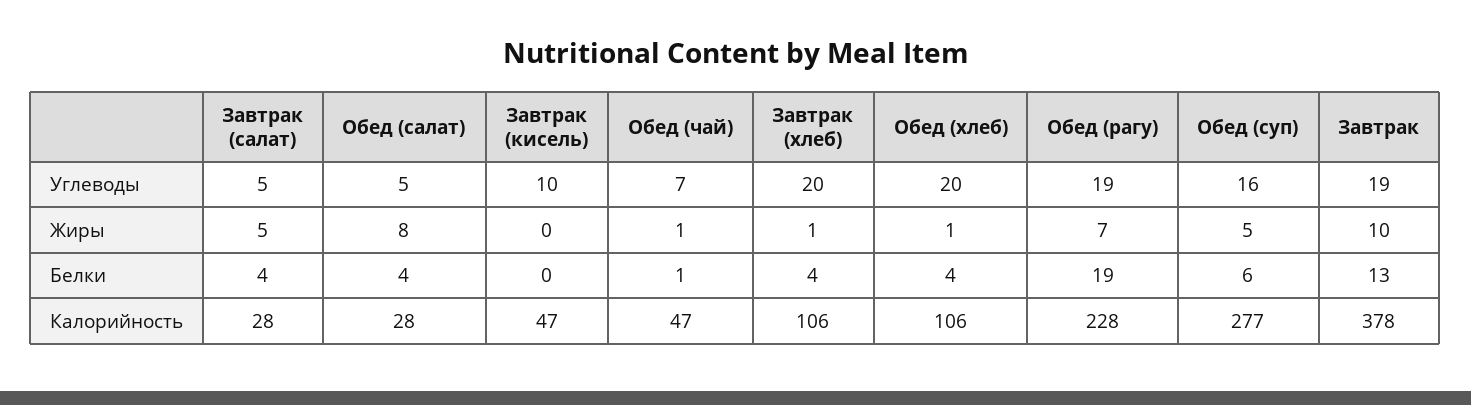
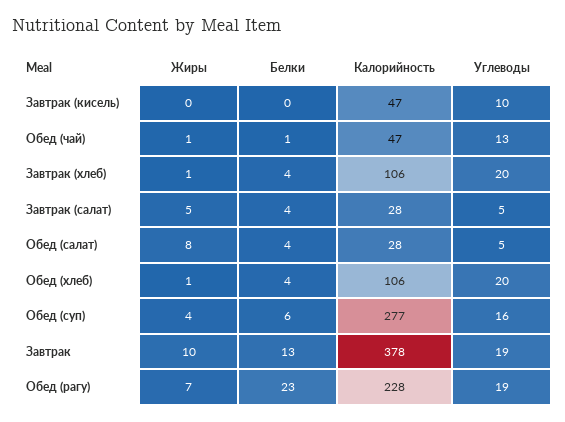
  {
    "Завтрак (салат)": {
      "Углеводы": 5,
      "Жиры": 5,
      "Белки": 4,
      "Калорийность": 28
    },
    "Обед (салат)": {
      "Углеводы": 5,
      "Жиры": 8,
      "Белки": 4,
      "Калорийность": 28
    },
    "Завтрак (кисель)": {
      "Углеводы": 10,
      "Жиры": 0,
      "Белки": 0,
      "Калорийность": 47
    },
    "Обед (чай)": {
-     "Углеводы": 7,
+     "Углеводы": 13,
      "Жиры": 1,
      "Белки": 1,
      "Калорийность": 47
    },
    "Завтрак (хлеб)": {
      "Углеводы": 20,
      "Жиры": 1,
      "Белки": 4,
      "Калорийность": 106
    },
    "Обед (хлеб)": {
      "Углеводы": 20,
      "Жиры": 1,
      "Белки": 4,
      "Калорийность": 106
    },
    "Обед (рагу)": {
      "Углеводы": 19,
      "Жиры": 7,
-     "Белки": 19,
+     "Белки": 23,
      "Калорийность": 228
    },
    "Обед (суп)": {
      "Углеводы": 16,
-     "Жиры": 5,
+     "Жиры": 4,
      "Белки": 6,
      "Калорийность": 277
    },
    "Завтрак": {
      "Углеводы": 19,
      "Жиры": 10,
      "Белки": 13,
      "Калорийность": 378
    }
  }

